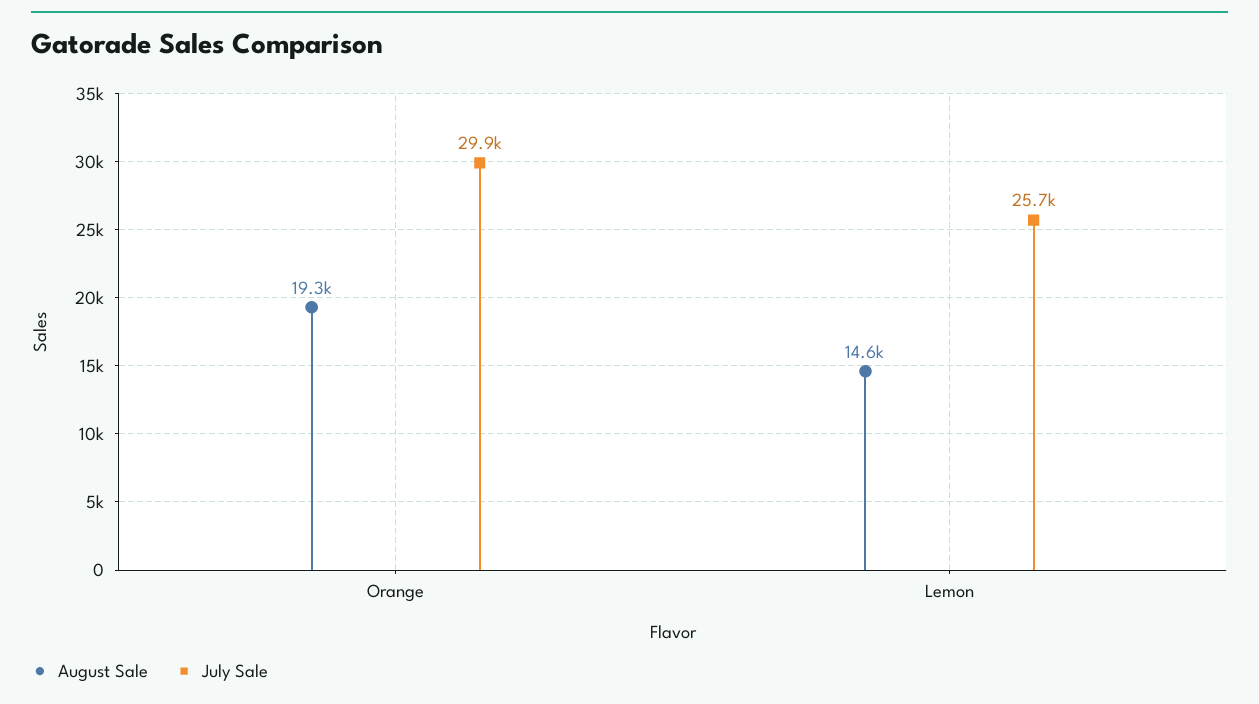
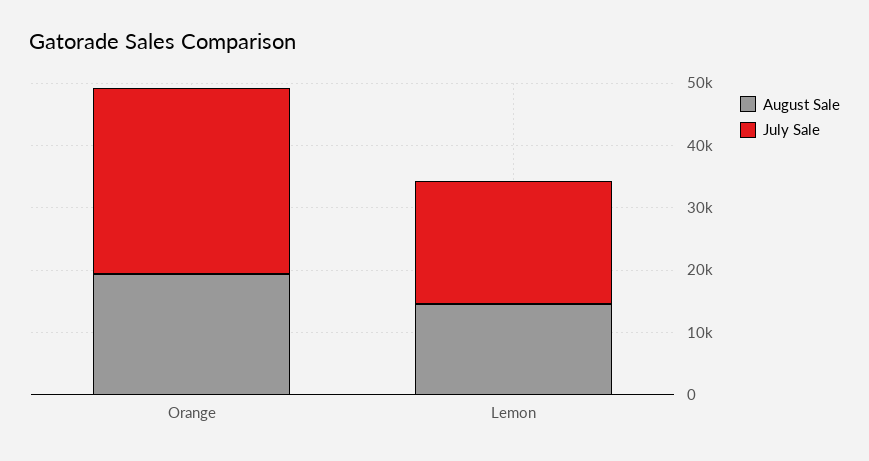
  {
    "August Sale": {
      "Orange": 19300,
      "Lemon": 14600
    },
    "July Sale": {
      "Orange": 29900,
-     "Lemon": 25700
+     "Lemon": 20000
    }
  }

